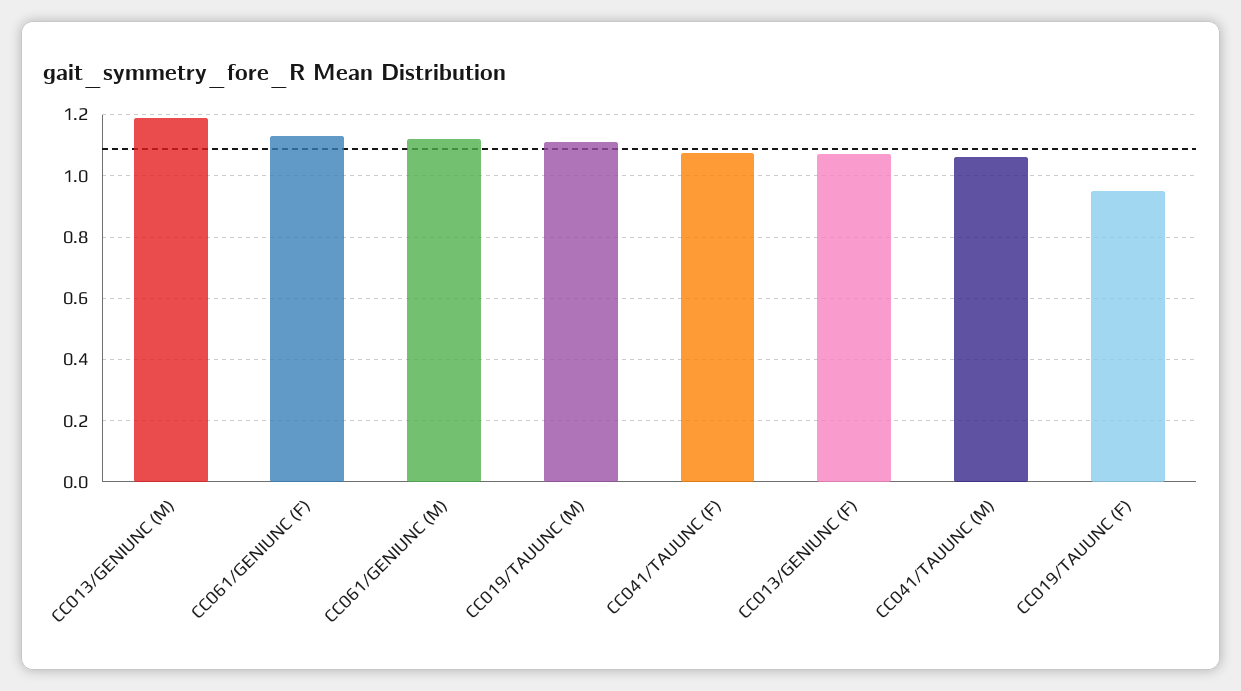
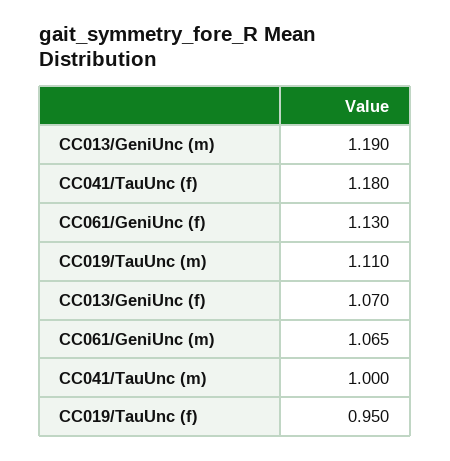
  {
    "CC013/GENIUNC (M)": 1.19,
    "CC061/GENIUNC (F)": 1.13,
-   "CC061/GENIUNC (M)": 1.12,
+   "CC061/GENIUNC (M)": 1.065,
    "CC019/TAUUNC (M)": 1.11,
-   "CC041/TAUUNC (F)": 1.08,
+   "CC041/TAUUNC (F)": 1.18,
    "CC013/GENIUNC (F)": 1.07,
-   "CC041/TAUUNC (M)": 1.06,
+   "CC041/TAUUNC (M)": 1,
    "CC019/TAUUNC (F)": 0.95
  }

